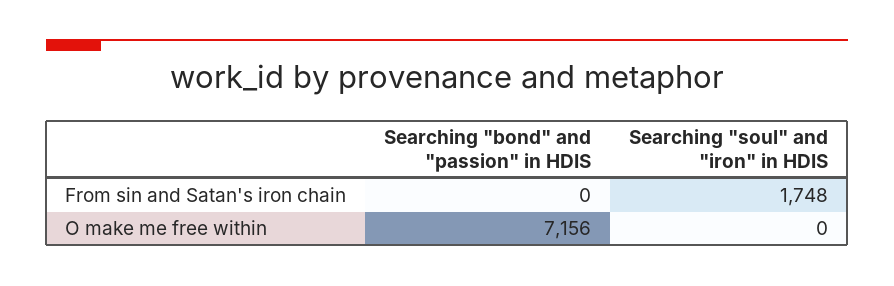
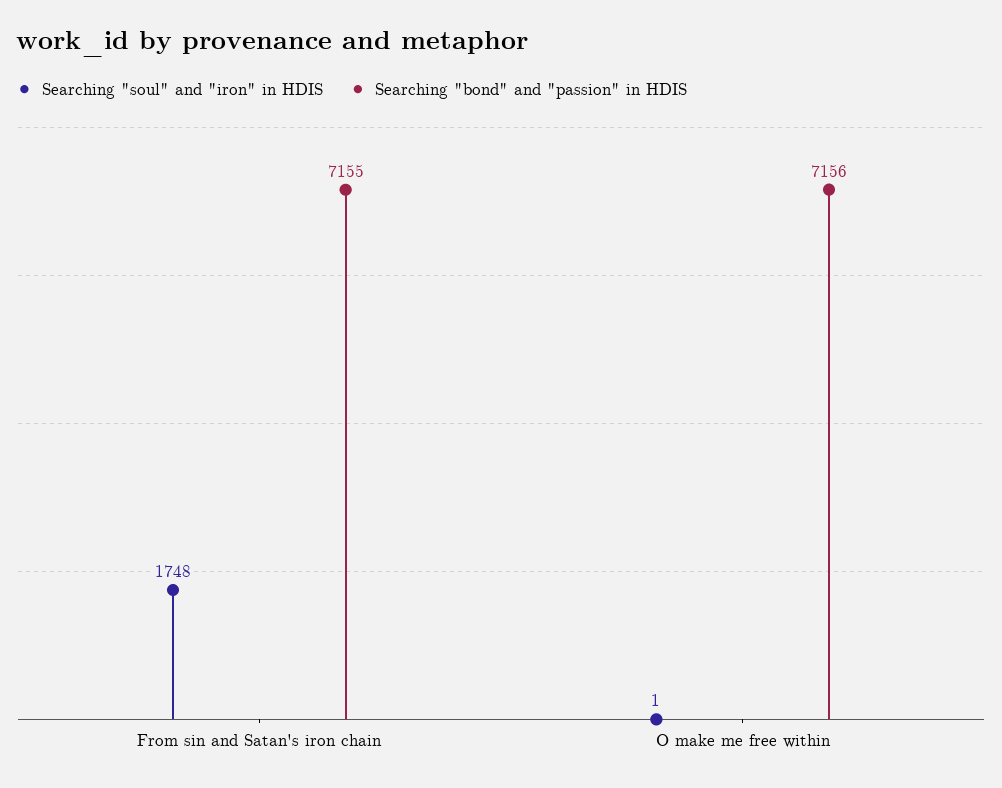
  {
    "Searching \"bond\" and \"passion\" in HDIS": {
-     "From sin and Satan's iron chain": 0,
+     "From sin and Satan's iron chain": 7155,
      "O make me free within": 7156
    },
    "Searching \"soul\" and \"iron\" in HDIS": {
      "From sin and Satan's iron chain": 1748,
-     "O make me free within": 0
+     "O make me free within": 1
    }
  }

